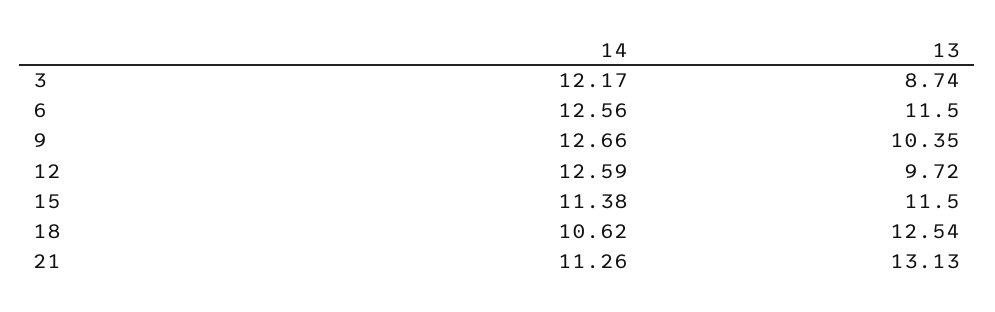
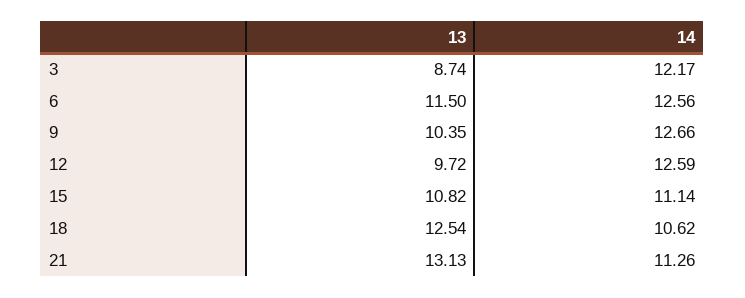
  {
    "14": {
      "3": 12.17,
      "6": 12.56,
      "9": 12.66,
      "12": 12.59,
-     "15": 11.38,
+     "15": 11.14,
      "18": 10.62,
      "21": 11.26
    },
    "13": {
      "3": 8.74,
      "6": 11.5,
      "9": 10.35,
      "12": 9.72,
-     "15": 11.5,
+     "15": 10.82,
      "18": 12.54,
      "21": 13.13
    }
  }

